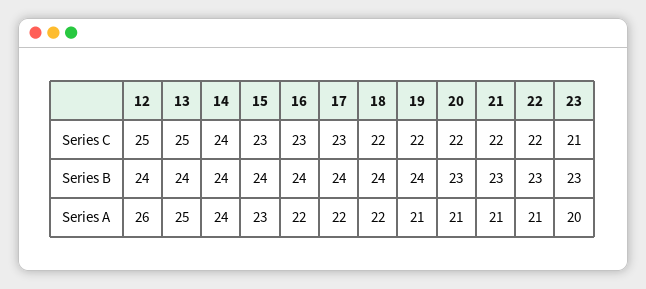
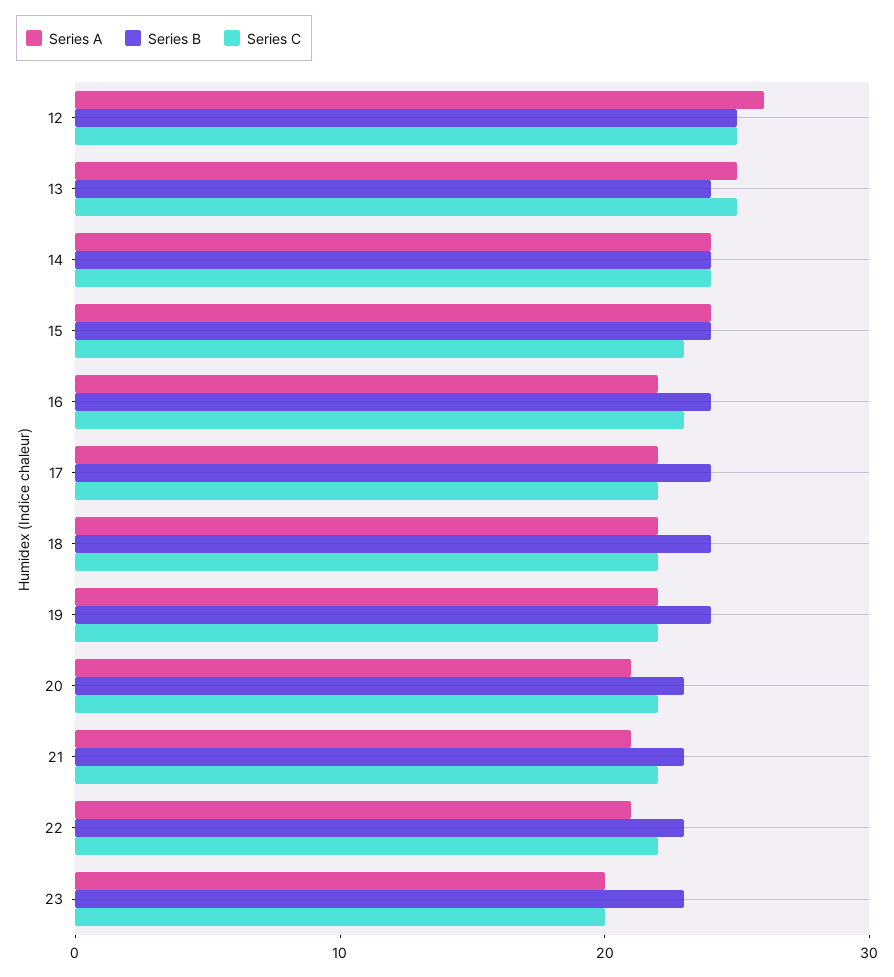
  {
    "Series C": {
      "12": 25,
      "13": 25,
      "14": 24,
      "15": 23,
      "16": 23,
-     "17": 23,
+     "17": 22,
      "18": 22,
      "19": 22,
      "20": 22,
      "21": 22,
      "22": 22,
-     "23": 21
+     "23": 20
    },
    "Series B": {
-     "12": 24,
+     "12": 25,
      "13": 24,
      "14": 24,
      "15": 24,
      "16": 24,
      "17": 24,
      "18": 24,
      "19": 24,
      "20": 23,
      "21": 23,
      "22": 23,
      "23": 23
    },
    "Series A": {
      "12": 26,
      "13": 25,
      "14": 24,
-     "15": 23,
+     "15": 24,
      "16": 22,
      "17": 22,
      "18": 22,
-     "19": 21,
+     "19": 22,
      "20": 21,
      "21": 21,
      "22": 21,
      "23": 20
    }
  }

